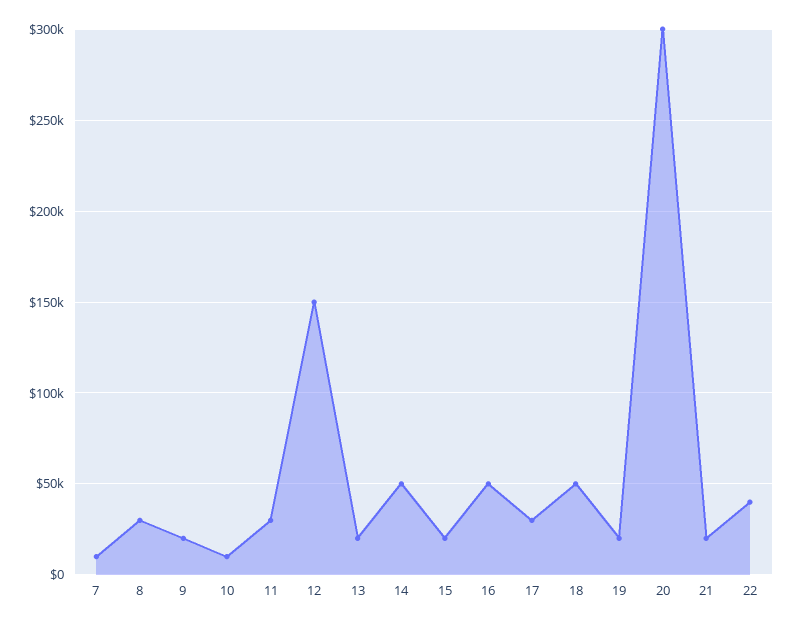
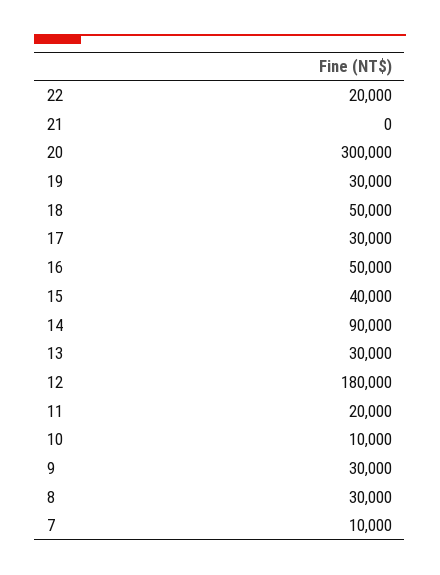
  {
    "7": 10000,
    "8": 30000,
-   "9": 20000,
+   "9": 30000,
    "10": 10000,
-   "11": 30000,
+   "11": 20000,
-   "12": 150000,
+   "12": 180000,
-   "13": 20000,
+   "13": 30000,
-   "14": 50000,
+   "14": 90000,
-   "15": 20000,
+   "15": 40000,
    "16": 50000,
    "17": 30000,
    "18": 50000,
-   "19": 20000,
+   "19": 30000,
    "20": 300000,
-   "21": 20000,
+   "21": 0,
-   "22": 40000
+   "22": 20000
  }

